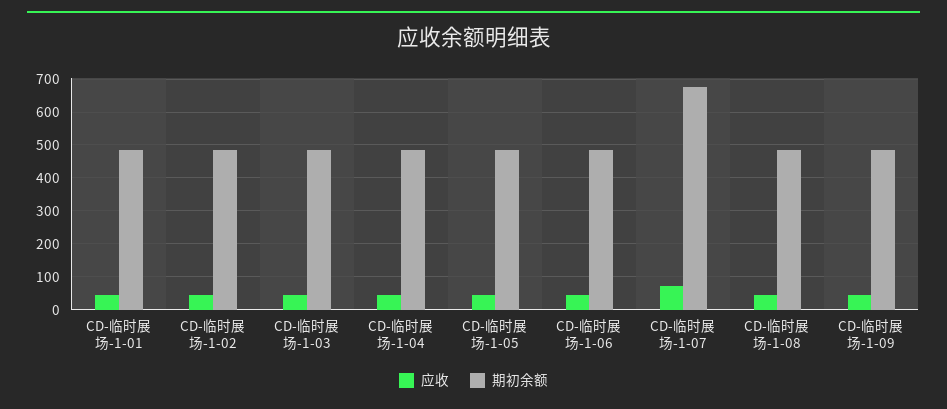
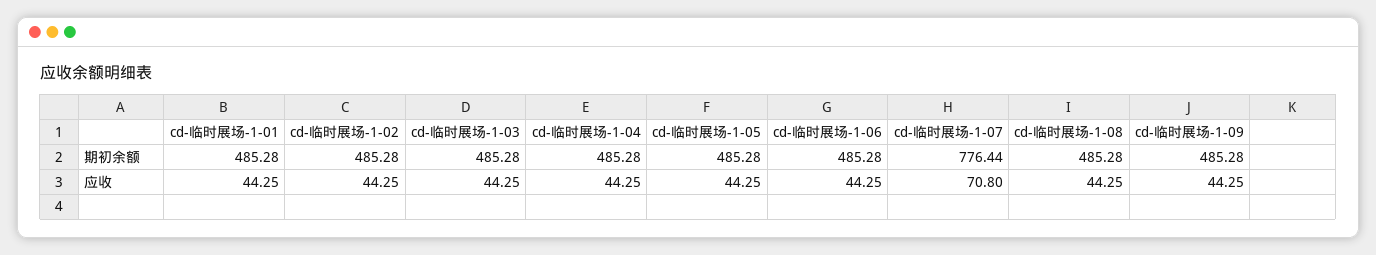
  {
    "应收": {
      "CD-临时展场-1-01": 44.25,
      "CD-临时展场-1-02": 44.25,
      "CD-临时展场-1-03": 44.25,
      "CD-临时展场-1-04": 44.25,
      "CD-临时展场-1-05": 44.25,
      "CD-临时展场-1-06": 44.25,
      "CD-临时展场-1-07": 70.8,
      "CD-临时展场-1-08": 44.25,
      "CD-临时展场-1-09": 44.25
    },
    "期初余额": {
      "CD-临时展场-1-01": 485.28,
      "CD-临时展场-1-02": 485.28,
      "CD-临时展场-1-03": 485.28,
      "CD-临时展场-1-04": 485.28,
      "CD-临时展场-1-05": 485.28,
      "CD-临时展场-1-06": 485.28,
-     "CD-临时展场-1-07": 680,
+     "CD-临时展场-1-07": 776.44,
      "CD-临时展场-1-08": 485.28,
      "CD-临时展场-1-09": 485.28
    }
  }

